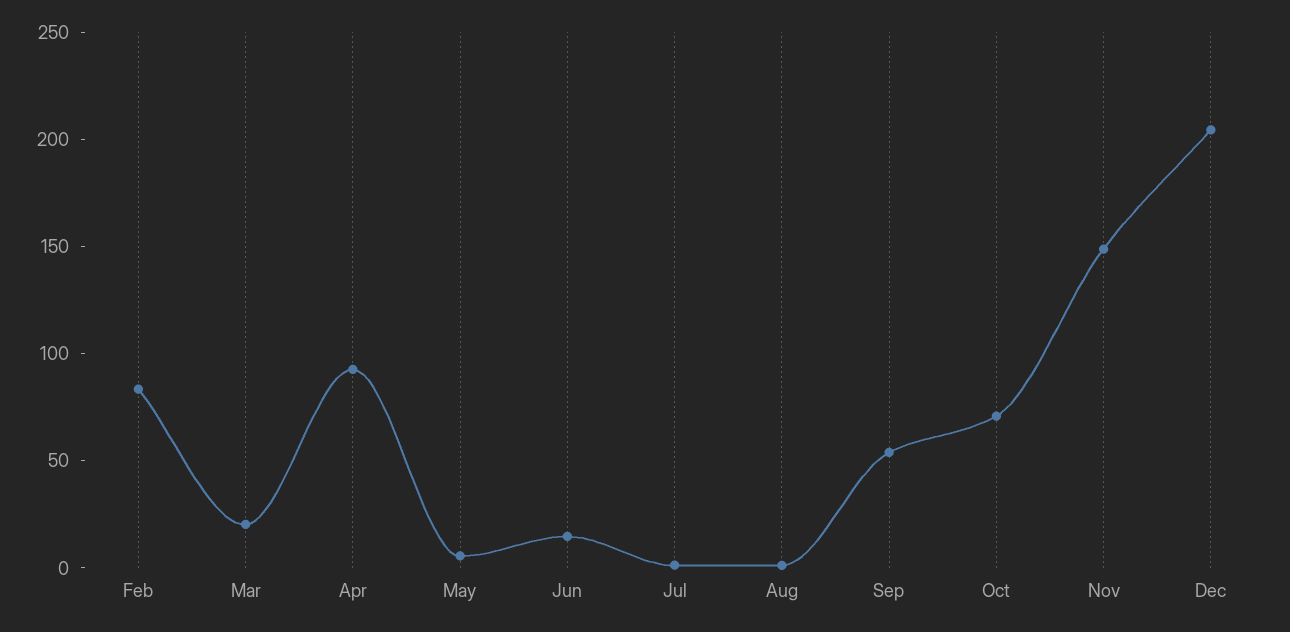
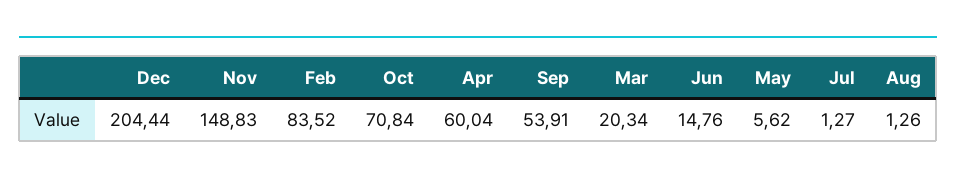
  {
    "Feb": 83.52,
    "Mar": 20.34,
-   "Apr": 90,
+   "Apr": 60.04,
    "May": 5.62,
    "Jun": 14.76,
    "Jul": 1.27,
    "Aug": 1.26,
    "Sep": 53.91,
    "Oct": 70.84,
    "Nov": 148.83,
    "Dec": 204.44
  }

